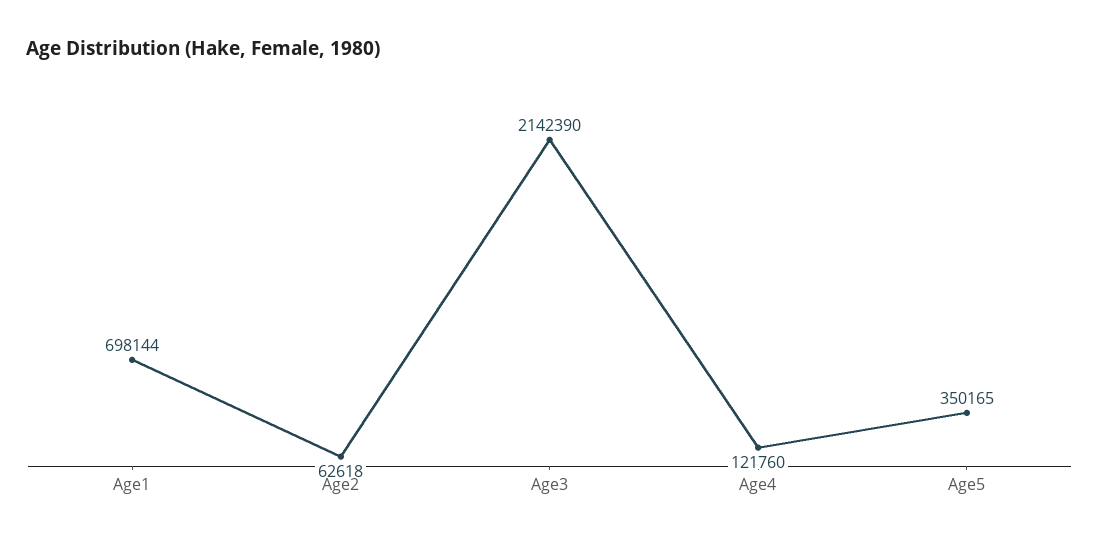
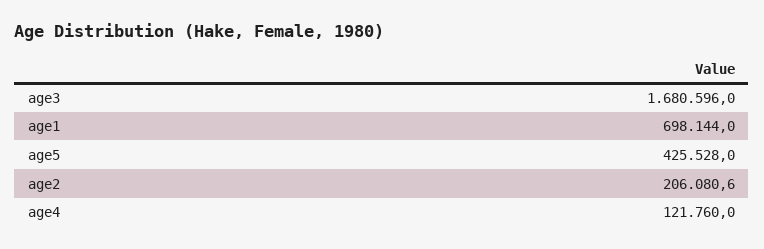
  {
    "Age1": 698144,
-   "Age2": 62618,
+   "Age2": 206080.6,
-   "Age3": 2142390,
+   "Age3": 1680596,
    "Age4": 121760,
-   "Age5": 350165
+   "Age5": 425528
  }

